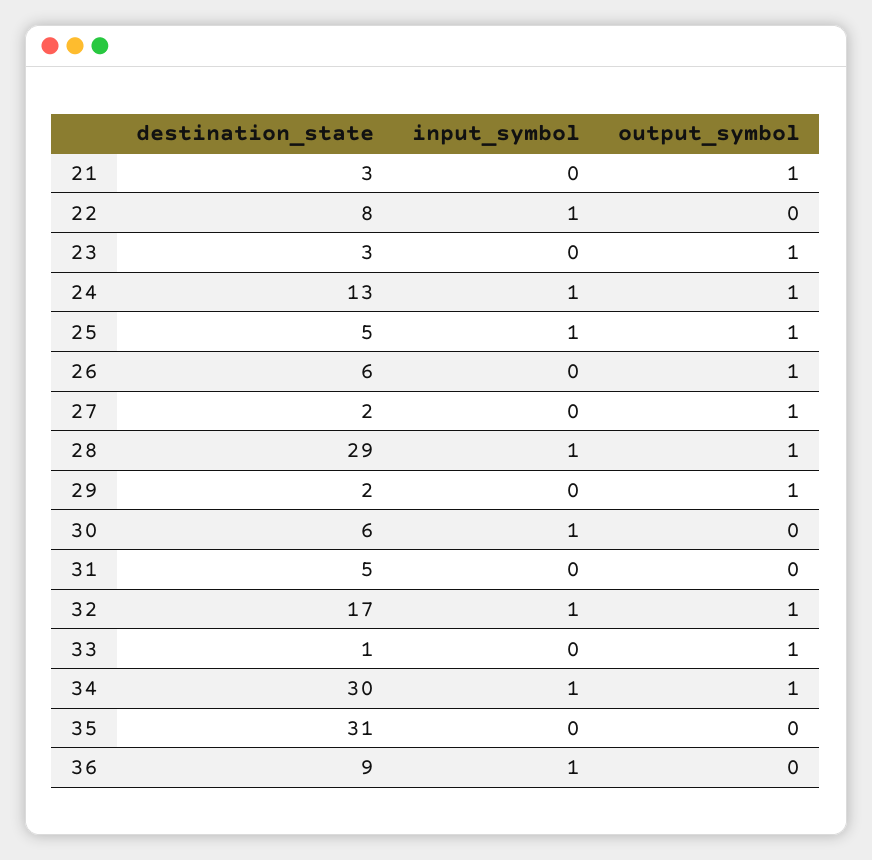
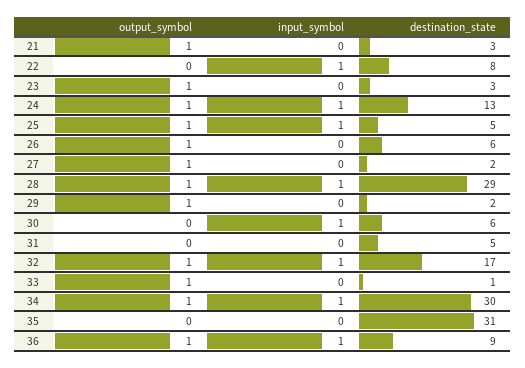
  {
    "destination_state": {
      "21": 3,
      "22": 8,
      "23": 3,
      "24": 13,
      "25": 5,
      "26": 6,
      "27": 2,
      "28": 29,
      "29": 2,
      "30": 6,
      "31": 5,
      "32": 17,
      "33": 1,
      "34": 30,
      "35": 31,
      "36": 9
    },
    "input_symbol": {
      "21": 0,
      "22": 1,
      "23": 0,
      "24": 1,
      "25": 1,
      "26": 0,
      "27": 0,
      "28": 1,
      "29": 0,
      "30": 1,
      "31": 0,
      "32": 1,
      "33": 0,
      "34": 1,
      "35": 0,
      "36": 1
    },
    "output_symbol": {
      "21": 1,
      "22": 0,
      "23": 1,
      "24": 1,
      "25": 1,
      "26": 1,
      "27": 1,
      "28": 1,
      "29": 1,
      "30": 0,
      "31": 0,
      "32": 1,
      "33": 1,
      "34": 1,
      "35": 0,
-     "36": 0
+     "36": 1
    }
  }

